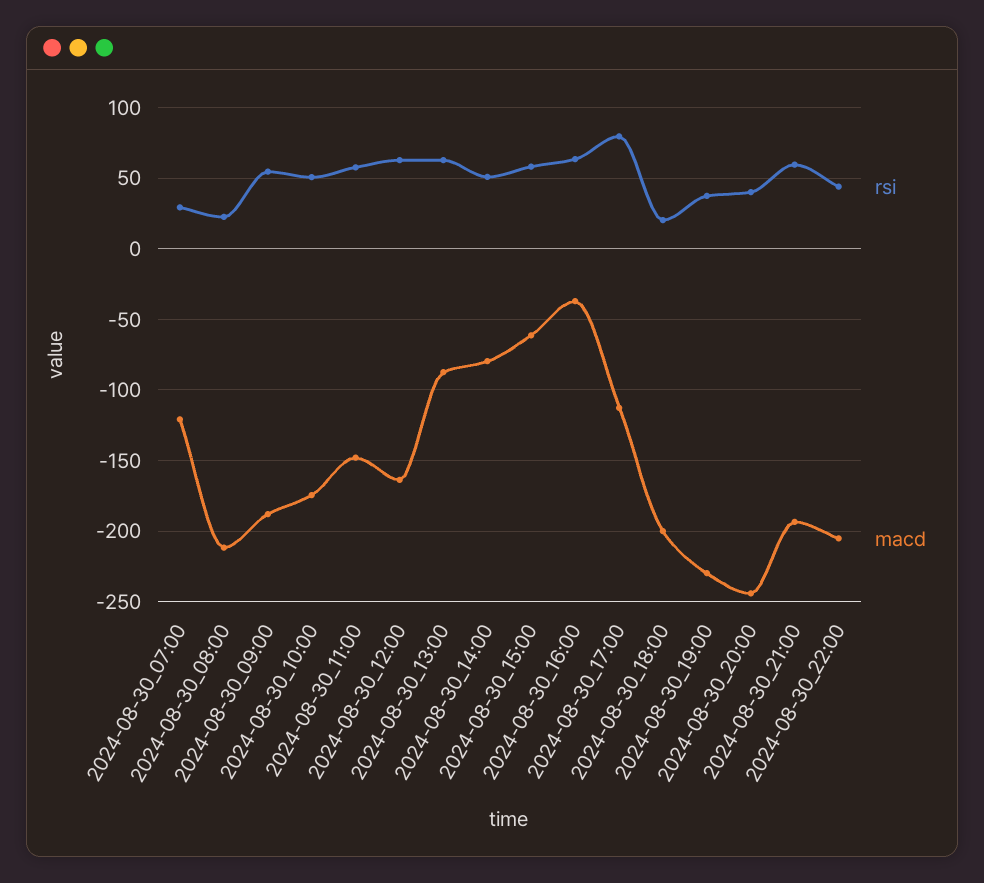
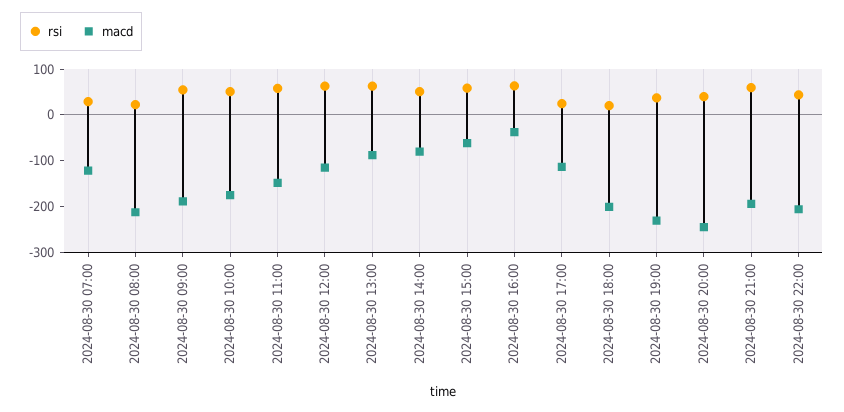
  {
    "rsi": {
      "2024-08-30_07:00": 30,
      "2024-08-30_08:00": 20,
      "2024-08-30_09:00": 55,
      "2024-08-30_10:00": 50,
      "2024-08-30_11:00": 60,
      "2024-08-30_12:00": 65,
      "2024-08-30_13:00": 65,
      "2024-08-30_14:00": 50,
      "2024-08-30_15:00": 60,
      "2024-08-30_16:00": 65,
-     "2024-08-30_17:00": 80,
+     "2024-08-30_17:00": 20,
      "2024-08-30_18:00": 20,
      "2024-08-30_19:00": 35,
      "2024-08-30_20:00": 40,
      "2024-08-30_21:00": 60,
      "2024-08-30_22:00": 45
    },
    "macd": {
      "2024-08-30_07:00": -120,
      "2024-08-30_08:00": -210,
      "2024-08-30_09:00": -190,
      "2024-08-30_10:00": -175,
      "2024-08-30_11:00": -150,
-     "2024-08-30_12:00": -165,
+     "2024-08-30_12:00": -120,
      "2024-08-30_13:00": -85,
      "2024-08-30_14:00": -80,
      "2024-08-30_15:00": -60,
      "2024-08-30_16:00": -35,
      "2024-08-30_17:00": -115,
      "2024-08-30_18:00": -200,
      "2024-08-30_19:00": -230,
      "2024-08-30_20:00": -245,
      "2024-08-30_21:00": -195,
      "2024-08-30_22:00": -205
    }
  }

